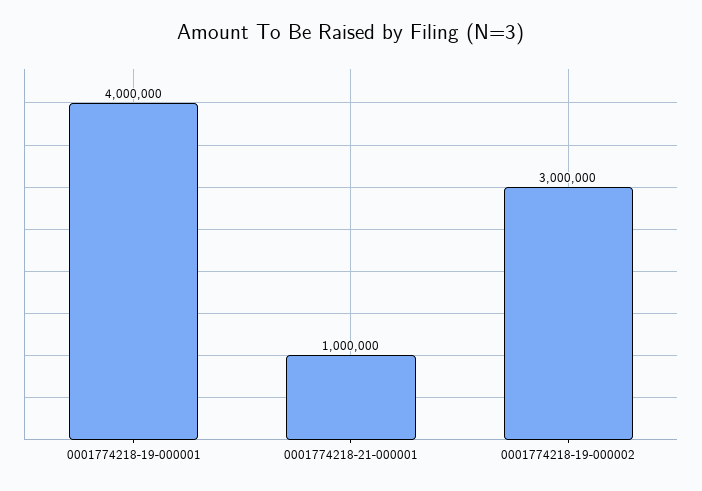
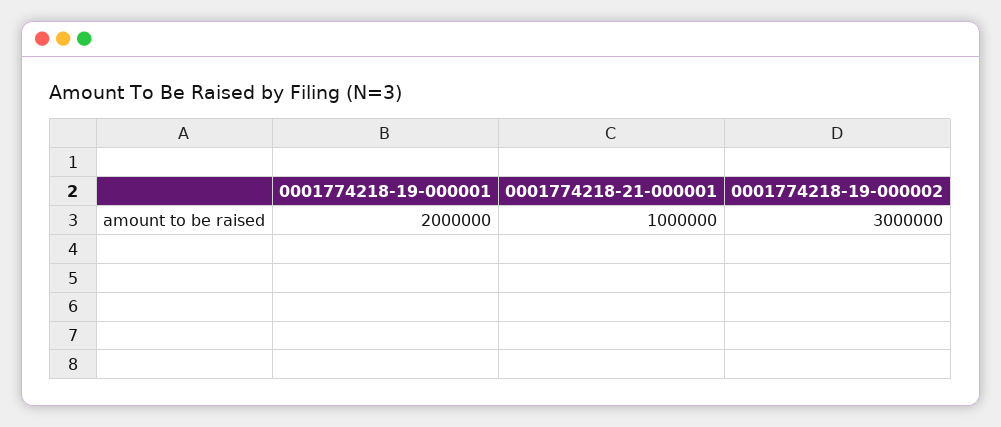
  {
-   "0001774218-19-000001": 4000000,
+   "0001774218-19-000001": 2000000,
    "0001774218-21-000001": 1000000,
    "0001774218-19-000002": 3000000
  }

